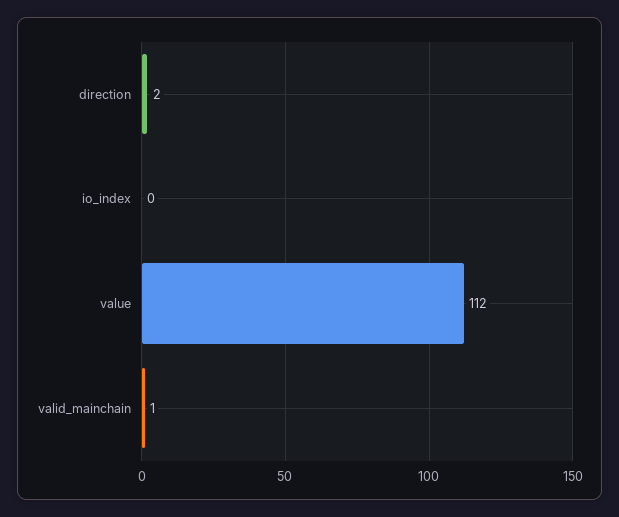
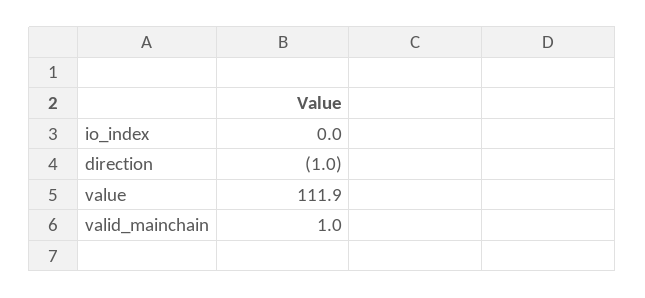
  {
-   "direction": 2,
+   "direction": -1,
    "io_index": 0,
    "value": 111.9,
    "valid_mainchain": 1
  }

